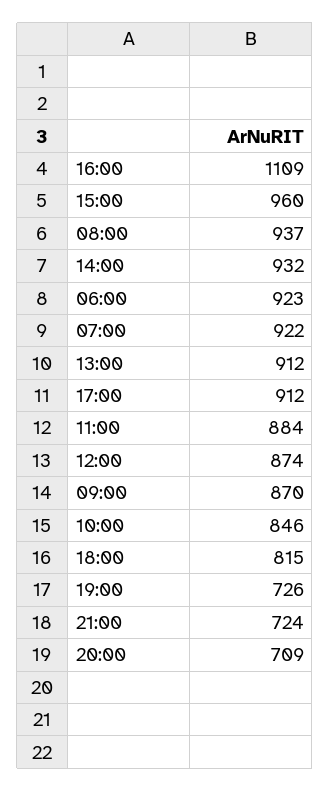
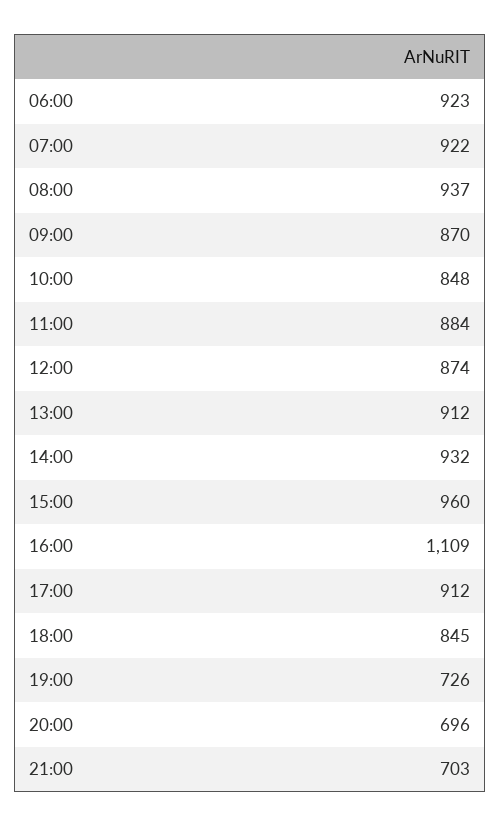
  {
    "16:00": 1109,
    "15:00": 960,
    "08:00": 937,
    "14:00": 932,
    "06:00": 923,
    "07:00": 922,
    "13:00": 912,
    "17:00": 912,
    "11:00": 884,
    "12:00": 874,
    "09:00": 870,
-   "10:00": 846,
+   "10:00": 848,
-   "18:00": 815,
+   "18:00": 845,
    "19:00": 726,
-   "21:00": 724,
+   "21:00": 703,
-   "20:00": 709
+   "20:00": 696
  }

